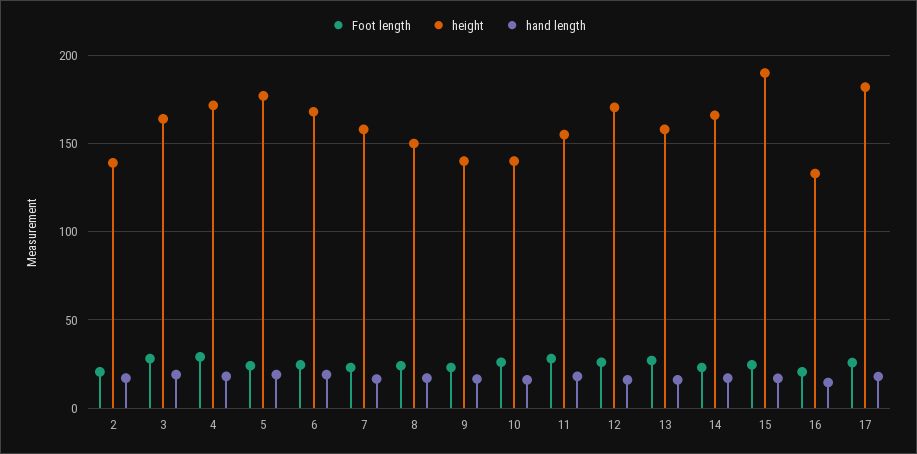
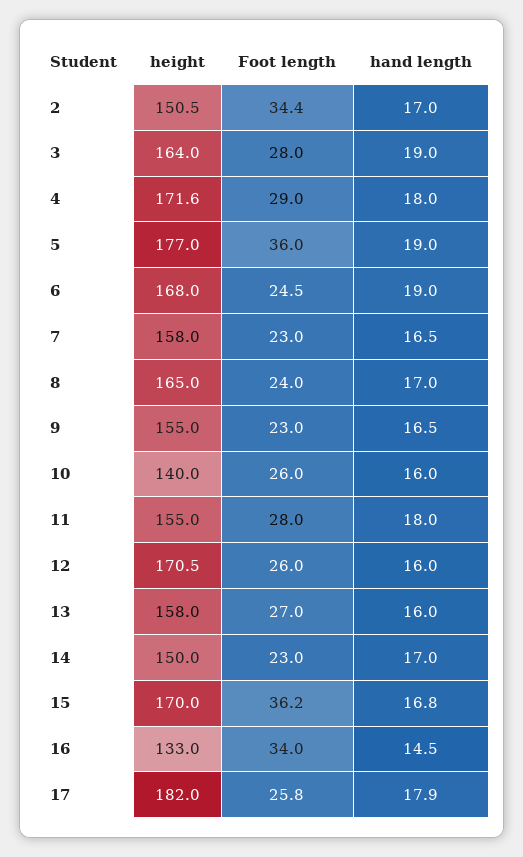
  {
    "Foot length": {
-     "2": 20,
+     "2": 34.4,
      "3": 28,
      "4": 29,
-     "5": 25,
+     "5": 36,
      "6": 24.5,
      "7": 23,
      "8": 24,
      "9": 23,
      "10": 26,
      "11": 28,
      "12": 26,
      "13": 27,
      "14": 23,
-     "15": 25,
+     "15": 36.2,
-     "16": 20,
+     "16": 34,
      "17": 25.8
    },
    "height": {
-     "2": 140,
+     "2": 150.5,
      "3": 164,
      "4": 171.6,
      "5": 177,
      "6": 168,
      "7": 158,
-     "8": 150,
+     "8": 165,
-     "9": 140,
+     "9": 155,
      "10": 140,
      "11": 155,
      "12": 170.5,
      "13": 158,
-     "14": 165,
+     "14": 150,
-     "15": 190,
+     "15": 170,
      "16": 133,
      "17": 182
    },
    "hand length": {
      "2": 17,
      "3": 19,
      "4": 18,
      "5": 19,
      "6": 19,
      "7": 16.5,
      "8": 17,
      "9": 16.5,
      "10": 16,
      "11": 18,
      "12": 16,
      "13": 16,
      "14": 17,
      "15": 16.8,
      "16": 14.5,
      "17": 17.9
    }
  }

